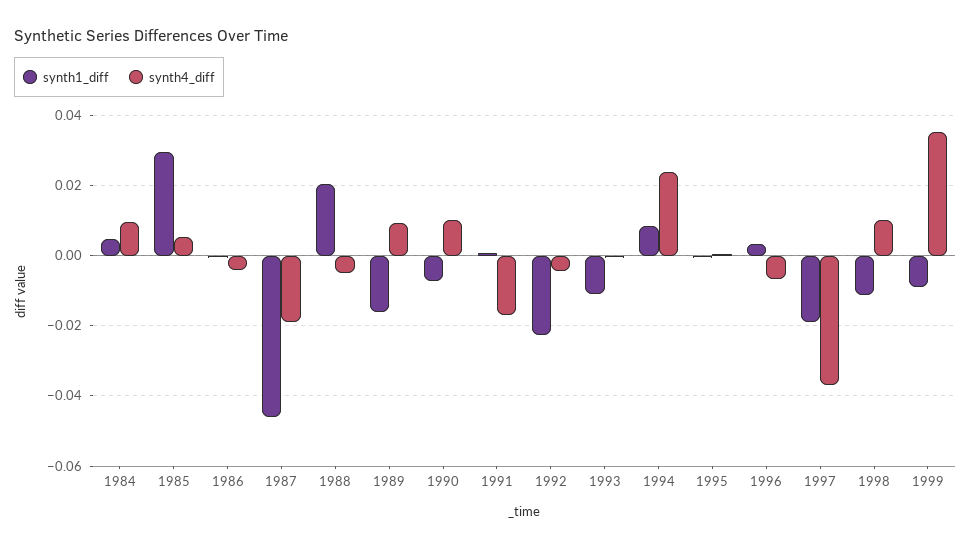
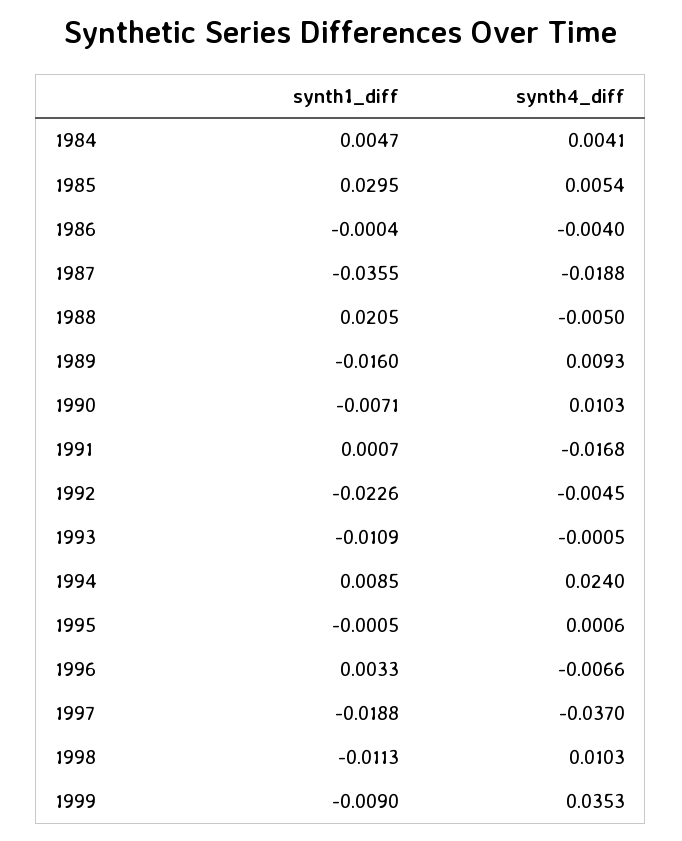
  {
    "synth1_diff": {
      "1984": 0.0047,
      "1985": 0.0295,
      "1986": -0.0004,
-     "1987": -0.046,
+     "1987": -0.0355,
      "1988": 0.0205,
      "1989": -0.016,
      "1990": -0.0071,
      "1991": 0.0007,
      "1992": -0.0226,
      "1993": -0.0109,
      "1994": 0.0085,
      "1995": -0.0005,
      "1996": 0.0033,
      "1997": -0.0188,
      "1998": -0.0113,
      "1999": -0.009
    },
    "synth4_diff": {
-     "1984": 0.01,
+     "1984": 0.0041,
      "1985": 0.0054,
      "1986": -0.004,
      "1987": -0.0188,
      "1988": -0.005,
      "1989": 0.0093,
      "1990": 0.0103,
      "1991": -0.0168,
      "1992": -0.0045,
      "1993": -0.0005,
      "1994": 0.024,
      "1995": 0.0006,
      "1996": -0.0066,
      "1997": -0.037,
      "1998": 0.0103,
      "1999": 0.0353
    }
  }

